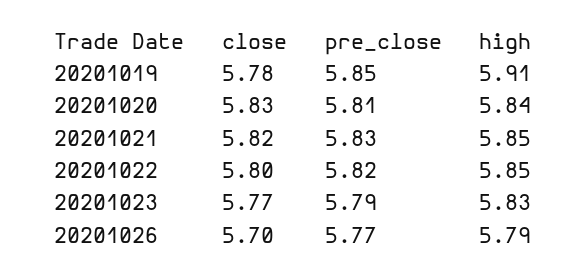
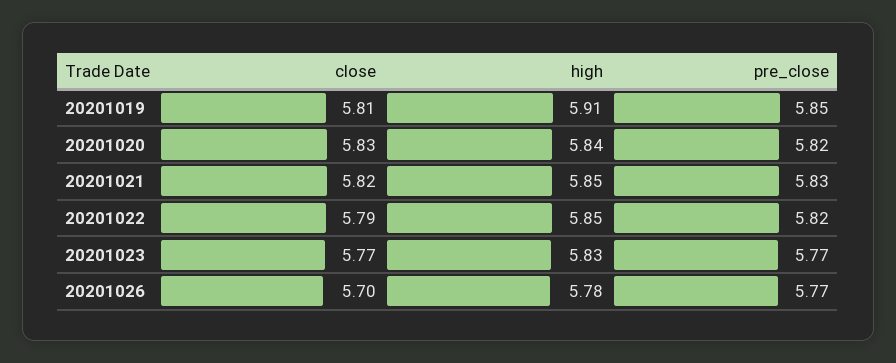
  {
    "close": {
-     "20201019": 5.78,
+     "20201019": 5.81,
      "20201020": 5.83,
      "20201021": 5.82,
-     "20201022": 5.8,
+     "20201022": 5.79,
      "20201023": 5.77,
      "20201026": 5.7
    },
    "pre_close": {
      "20201019": 5.85,
-     "20201020": 5.81,
+     "20201020": 5.82,
      "20201021": 5.83,
      "20201022": 5.82,
-     "20201023": 5.79,
+     "20201023": 5.77,
      "20201026": 5.77
    },
    "high": {
      "20201019": 5.91,
      "20201020": 5.84,
      "20201021": 5.85,
      "20201022": 5.85,
      "20201023": 5.83,
-     "20201026": 5.79
+     "20201026": 5.78
    }
  }

